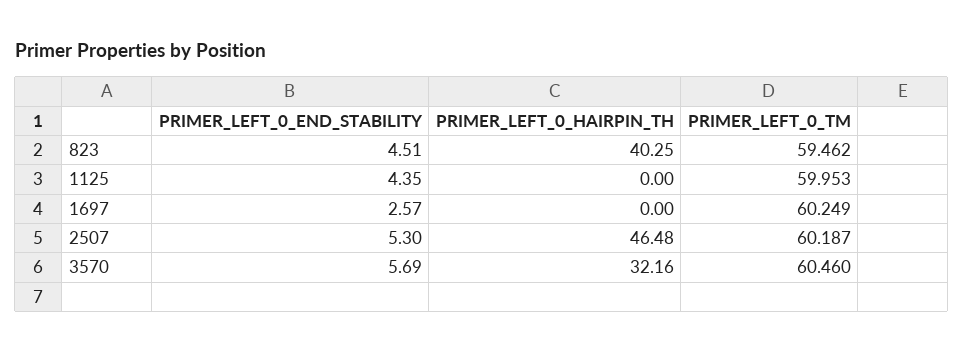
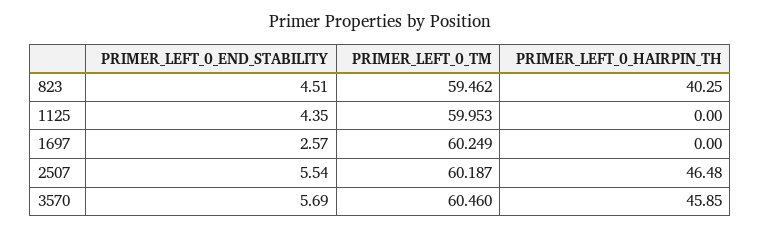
  {
    "PRIMER_LEFT_0_END_STABILITY": {
      "823": 4.51,
      "1125": 4.35,
      "1697": 2.57,
-     "2507": 5.3,
+     "2507": 5.54,
      "3570": 5.69
    },
    "PRIMER_LEFT_0_HAIRPIN_TH": {
      "823": 40.25,
      "1125": 0,
      "1697": 0,
      "2507": 46.48,
-     "3570": 32.16
+     "3570": 45.85
    },
    "PRIMER_LEFT_0_TM": {
      "823": 59.462,
      "1125": 59.953,
      "1697": 60.249,
      "2507": 60.187,
      "3570": 60.46
    }
  }

